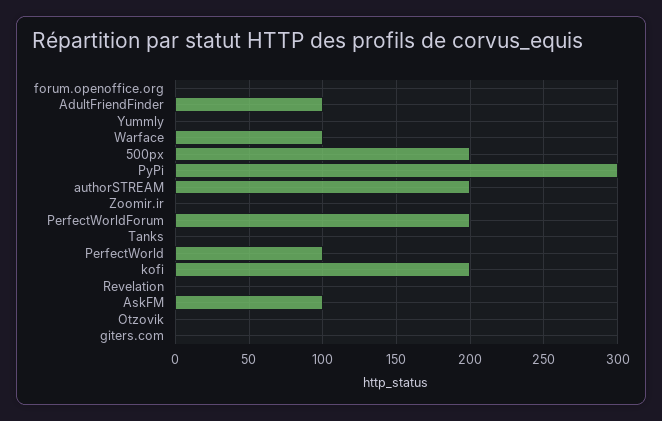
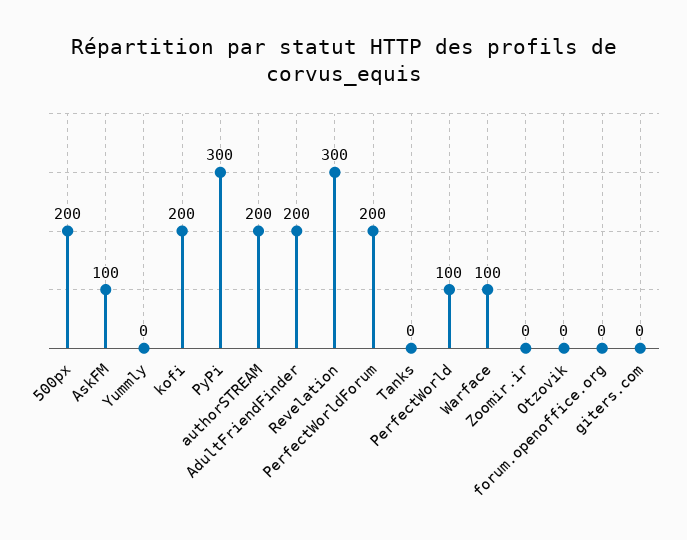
  {
    "forum.openoffice.org": 0,
-   "AdultFriendFinder": 100,
+   "AdultFriendFinder": 200,
    "Yummly": 0,
    "Warface": 100,
    "500px": 200,
    "PyPi": 300,
    "authorSTREAM": 200,
    "Zoomir.ir": 0,
    "PerfectWorldForum": 200,
    "Tanks": 0,
    "PerfectWorld": 100,
    "kofi": 200,
-   "Revelation": 0,
+   "Revelation": 300,
    "AskFM": 100,
    "Otzovik": 0,
    "giters.com": 0
  }

